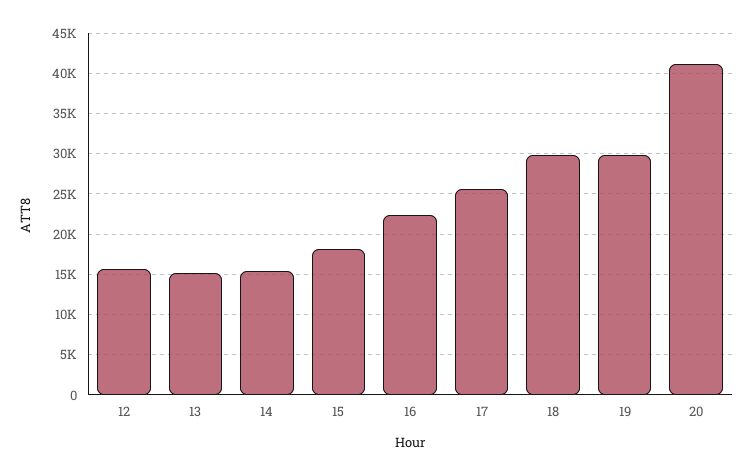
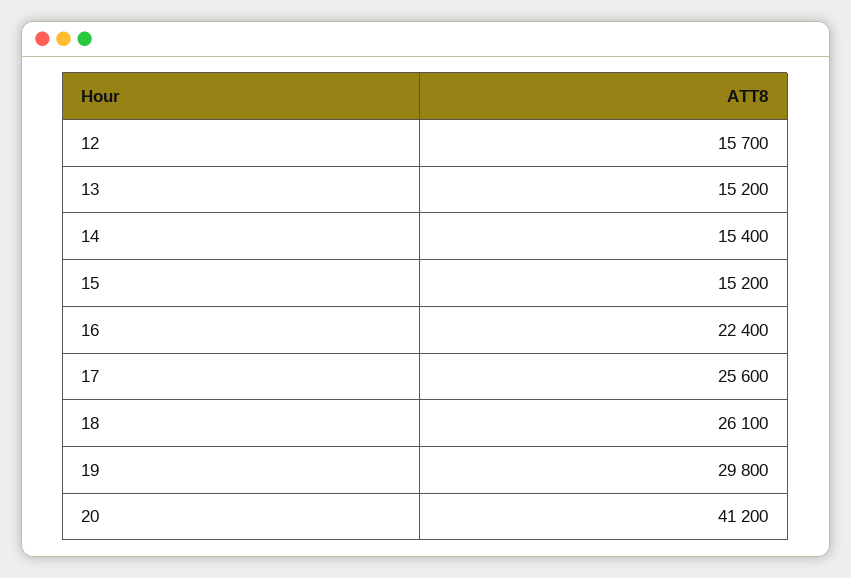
  {
    "12": 15700,
    "13": 15200,
    "14": 15400,
-   "15": 18000,
+   "15": 15200,
    "16": 22400,
    "17": 25600,
-   "18": 30000,
+   "18": 26100,
    "19": 29800,
    "20": 41200
  }

